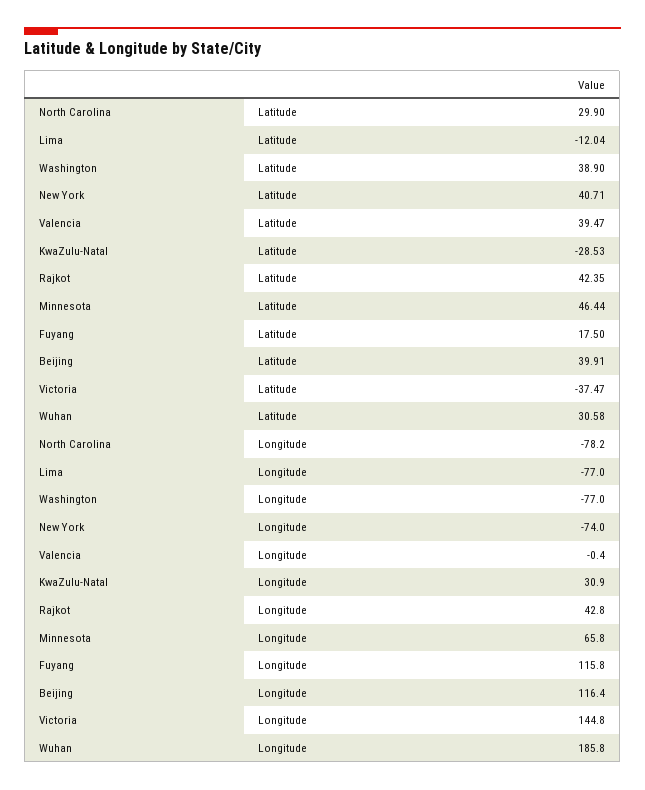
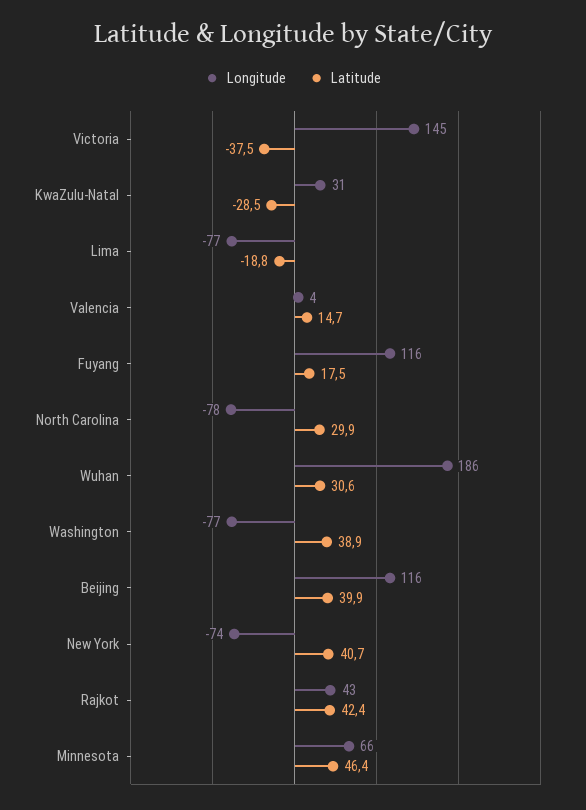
  {
    "Latitude": {
      "North Carolina": 29.9,
-     "Lima": -12.04,
+     "Lima": -18.8,
      "Washington": 38.9,
      "New York": 40.71,
-     "Valencia": 39.47,
+     "Valencia": 14.7,
      "KwaZulu-Natal": -28.53,
      "Rajkot": 42.35,
      "Minnesota": 46.44,
      "Fuyang": 17.5,
      "Beijing": 39.91,
      "Victoria": -37.47,
      "Wuhan": 30.58
    },
    "Longitude": {
      "North Carolina": -78.2,
      "Lima": -77,
      "Washington": -77,
      "New York": -74,
-     "Valencia": -0.4,
+     "Valencia": 4,
      "KwaZulu-Natal": 30.9,
      "Rajkot": 42.8,
      "Minnesota": 65.8,
      "Fuyang": 115.8,
      "Beijing": 116.4,
      "Victoria": 144.8,
      "Wuhan": 185.8
    }
  }

